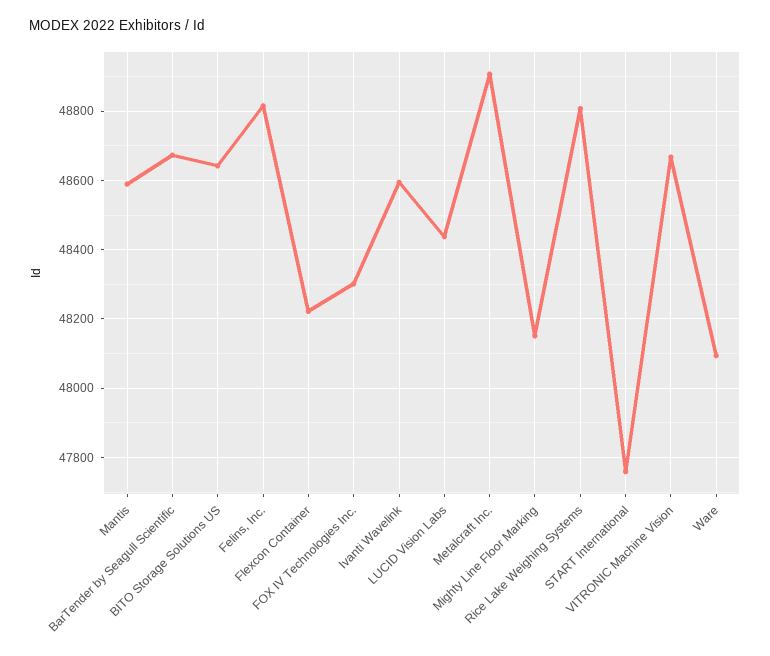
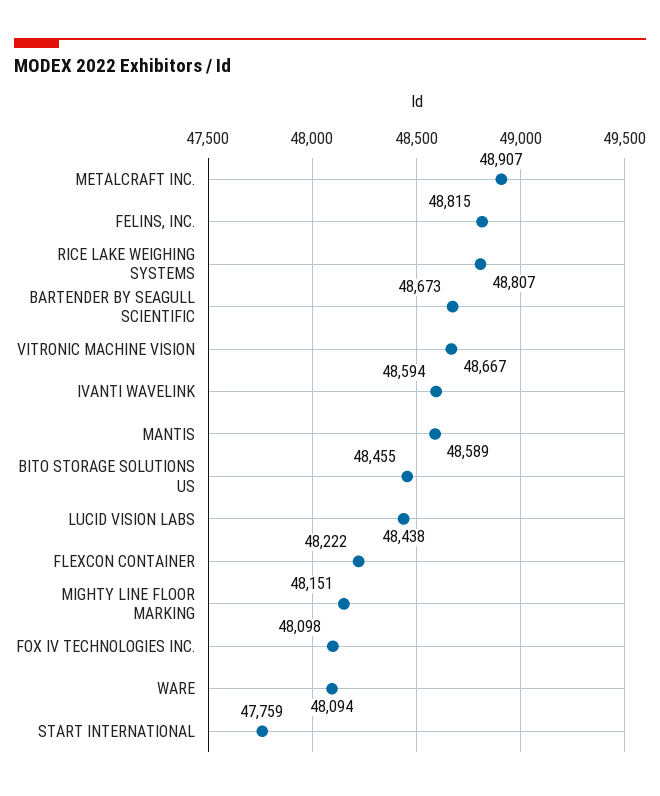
  {
    "Mantis": 48589,
    "BarTender by Seagull Scientific": 48673,
-   "BITO Storage Solutions US": 48640,
+   "BITO Storage Solutions US": 48455,
    "Felins, Inc.": 48815,
    "Flexcon Container": 48222,
-   "FOX IV Technologies Inc.": 48300,
+   "FOX IV Technologies Inc.": 48098,
    "Ivanti Wavelink": 48594,
    "LUCID Vision Labs": 48438,
    "Metalcraft Inc.": 48907,
    "Mighty Line Floor Marking": 48151,
    "Rice Lake Weighing Systems": 48807,
    "START International": 47759,
    "VITRONIC Machine Vision": 48667,
    "Ware": 48094
  }

